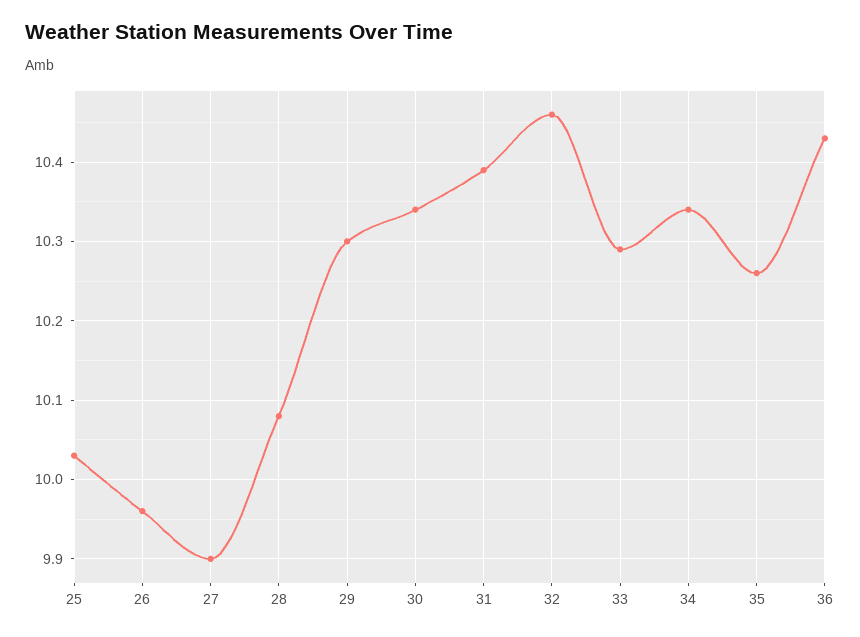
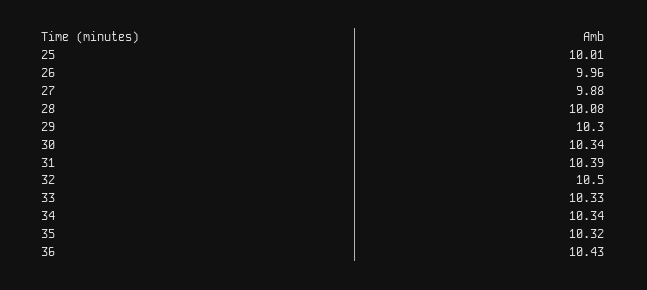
  {
-   "25": 10.03,
+   "25": 10.01,
    "26": 9.96,
-   "27": 9.9,
+   "27": 9.88,
    "28": 10.08,
    "29": 10.3,
    "30": 10.34,
    "31": 10.39,
-   "32": 10.46,
+   "32": 10.5,
-   "33": 10.29,
+   "33": 10.33,
    "34": 10.34,
-   "35": 10.26,
+   "35": 10.32,
    "36": 10.43
  }

